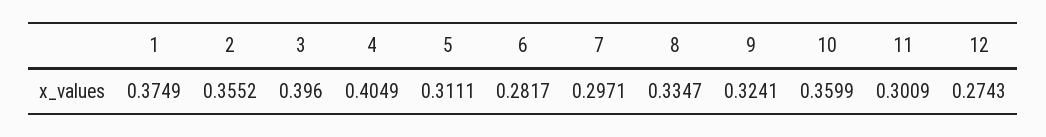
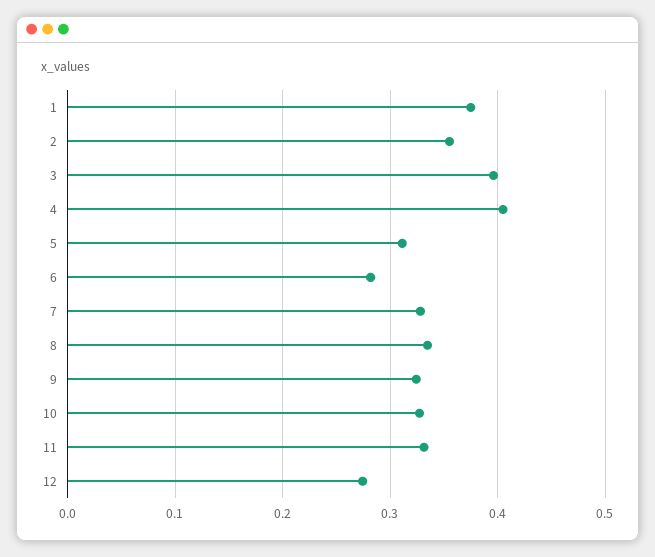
  {
    "1": 0.3749,
    "2": 0.3552,
    "3": 0.396,
    "4": 0.4049,
    "5": 0.3111,
    "6": 0.2817,
-   "7": 0.2971,
+   "7": 0.33,
    "8": 0.3347,
    "9": 0.3241,
-   "10": 0.3599,
+   "10": 0.33,
-   "11": 0.3009,
+   "11": 0.33,
    "12": 0.2743
  }

